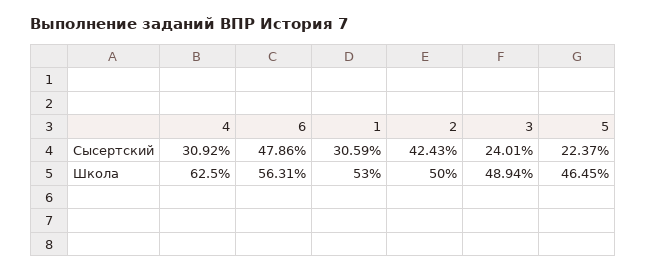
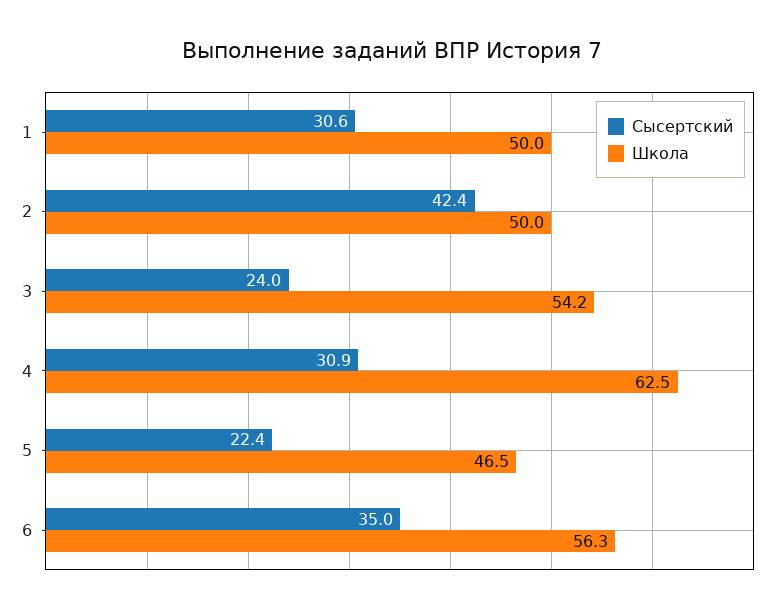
  {
    "Сысертский": {
      "4": 30.92,
-     "6": 47.86,
+     "6": 35,
      "1": 30.59,
      "2": 42.43,
      "3": 24.01,
      "5": 22.37
    },
    "Школа": {
      "4": 62.5,
      "6": 56.31,
-     "1": 53,
+     "1": 50,
      "2": 50,
-     "3": 48.94,
+     "3": 54.2,
      "5": 46.45
    }
  }

